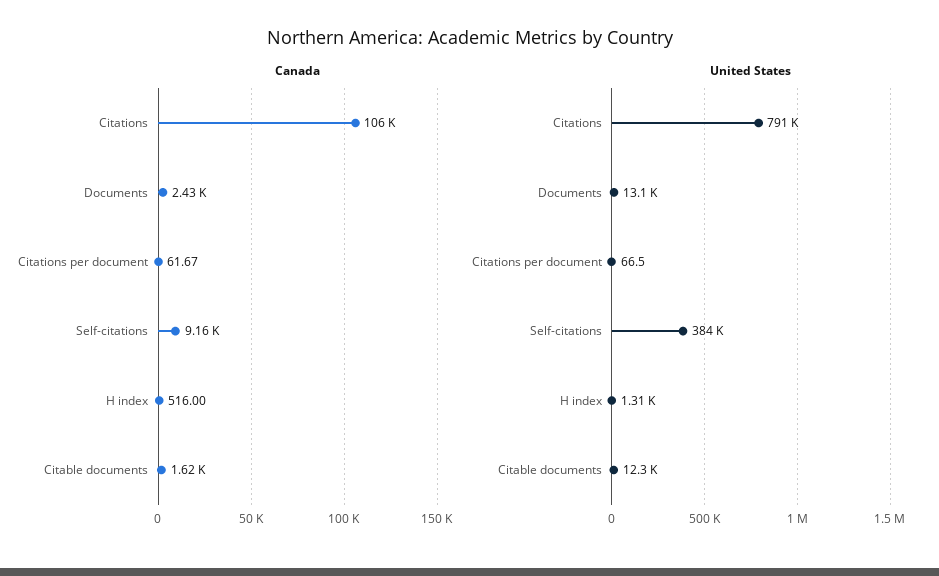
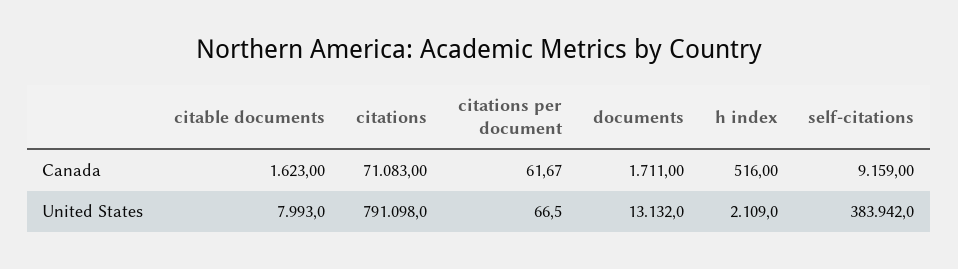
  {
    "Canada": {
-     "Citations": 106000,
+     "Citations": 71083,
-     "Documents": 2430,
+     "Documents": 1711,
      "Citations per document": 61.67,
      "Self-citations": 9159,
      "H index": 516,
      "Citable documents": 1623
    },
    "United States": {
      "Citations": 791098,
      "Documents": 13132,
      "Citations per document": 66.5,
      "Self-citations": 383942,
-     "H index": 1310,
+     "H index": 2109,
-     "Citable documents": 12300
+     "Citable documents": 7993
    }
  }

